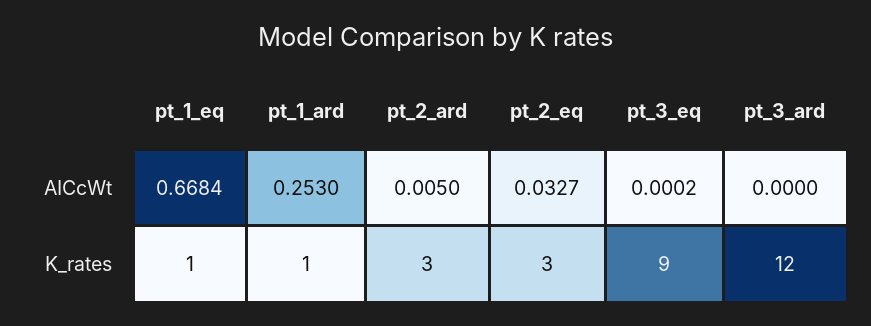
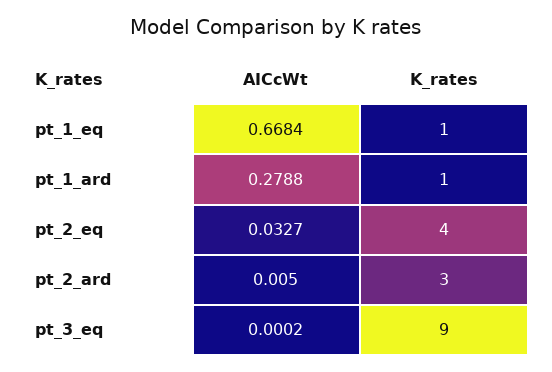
  {
    "pt_1_eq": {
      "AICcWt": 0.6684,
      "K_rates": 1
    },
    "pt_1_ard": {
-     "AICcWt": 0.253,
+     "AICcWt": 0.2788,
      "K_rates": 1
    },
    "pt_2_ard": {
      "AICcWt": 0.005,
      "K_rates": 3
    },
    "pt_2_eq": {
      "AICcWt": 0.0327,
-     "K_rates": 3
+     "K_rates": 4
    },
    "pt_3_eq": {
      "AICcWt": 0.0002,
      "K_rates": 9
-   },
+   }
-   "pt_3_ard": {
-     "AICcWt": 0,
-     "K_rates": 12
-   }
  }

